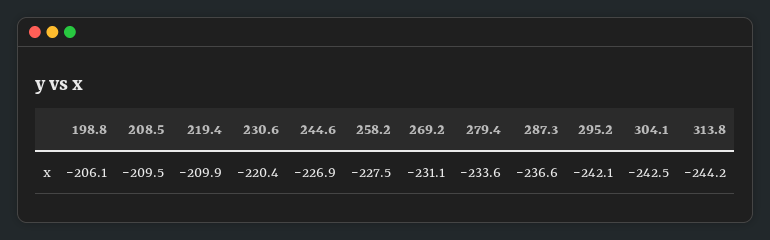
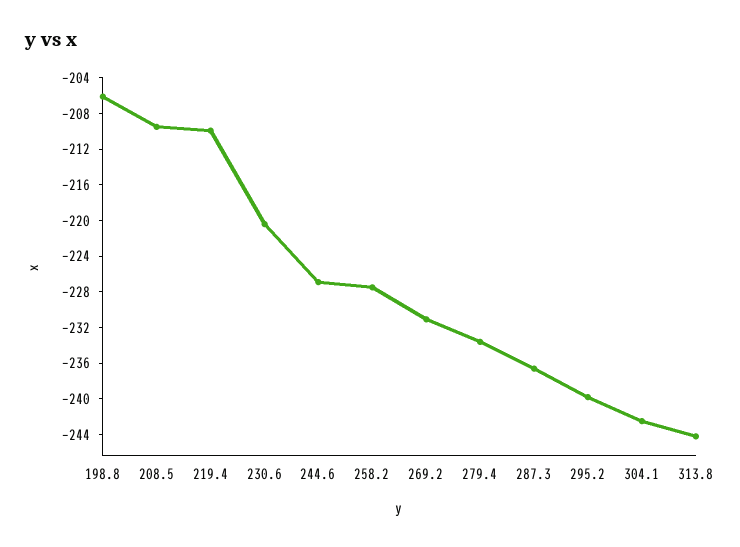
  {
    "198.8": -206.1,
    "208.5": -209.5,
    "219.4": -209.9,
    "230.6": -220.4,
    "244.6": -226.9,
    "258.2": -227.5,
    "269.2": -231.1,
    "279.4": -233.6,
    "287.3": -236.6,
-   "295.2": -242.1,
+   "295.2": -240,
    "304.1": -242.5,
    "313.8": -244.2
  }

